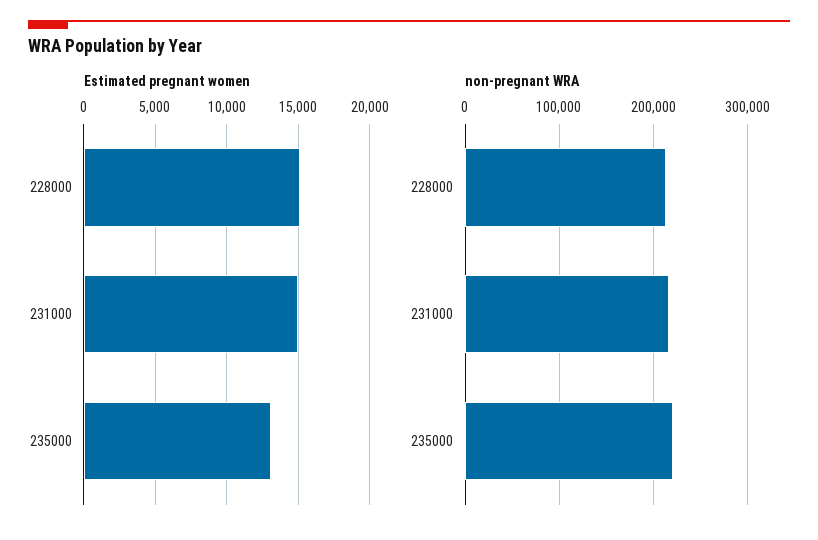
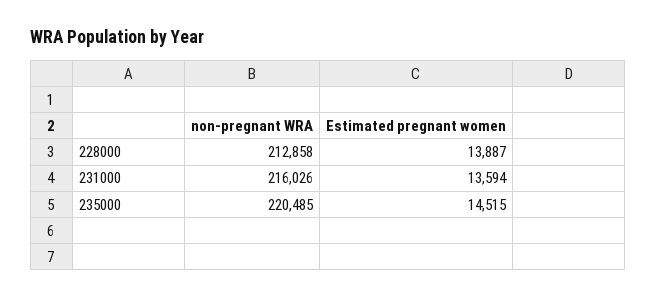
  {
    "Estimated pregnant women": {
-     "228000": 15000,
+     "228000": 13887,
-     "231000": 15000,
+     "231000": 13594,
-     "235000": 13000
+     "235000": 14515
    },
    "non-pregnant WRA": {
      "228000": 212858,
      "231000": 216026,
      "235000": 220485
    }
  }

